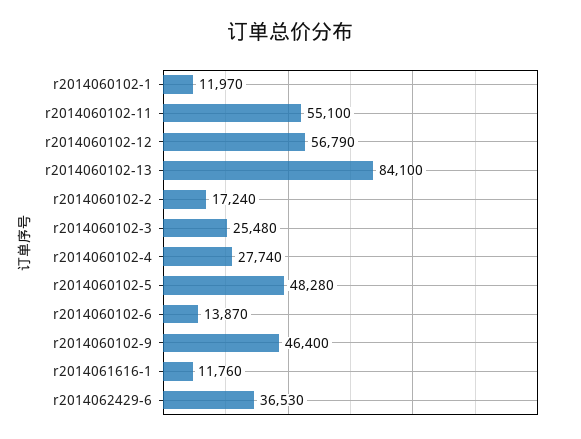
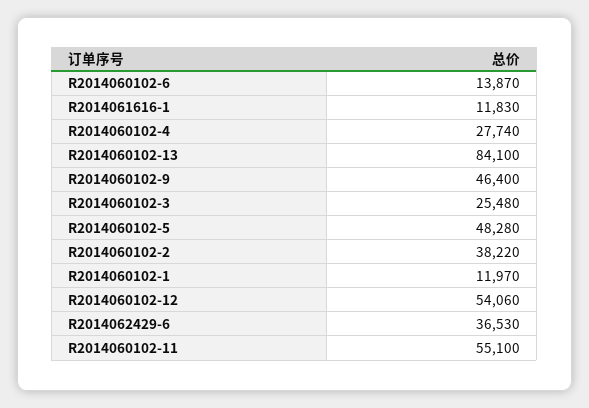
  {
    "r2014060102-1": 11970,
    "r2014060102-11": 55100,
-   "r2014060102-12": 56790,
+   "r2014060102-12": 54060,
    "r2014060102-13": 84100,
-   "r2014060102-2": 17240,
+   "r2014060102-2": 38220,
    "r2014060102-3": 25480,
    "r2014060102-4": 27740,
    "r2014060102-5": 48280,
    "r2014060102-6": 13870,
    "r2014060102-9": 46400,
-   "r2014061616-1": 11760,
+   "r2014061616-1": 11830,
    "r2014062429-6": 36530
  }

